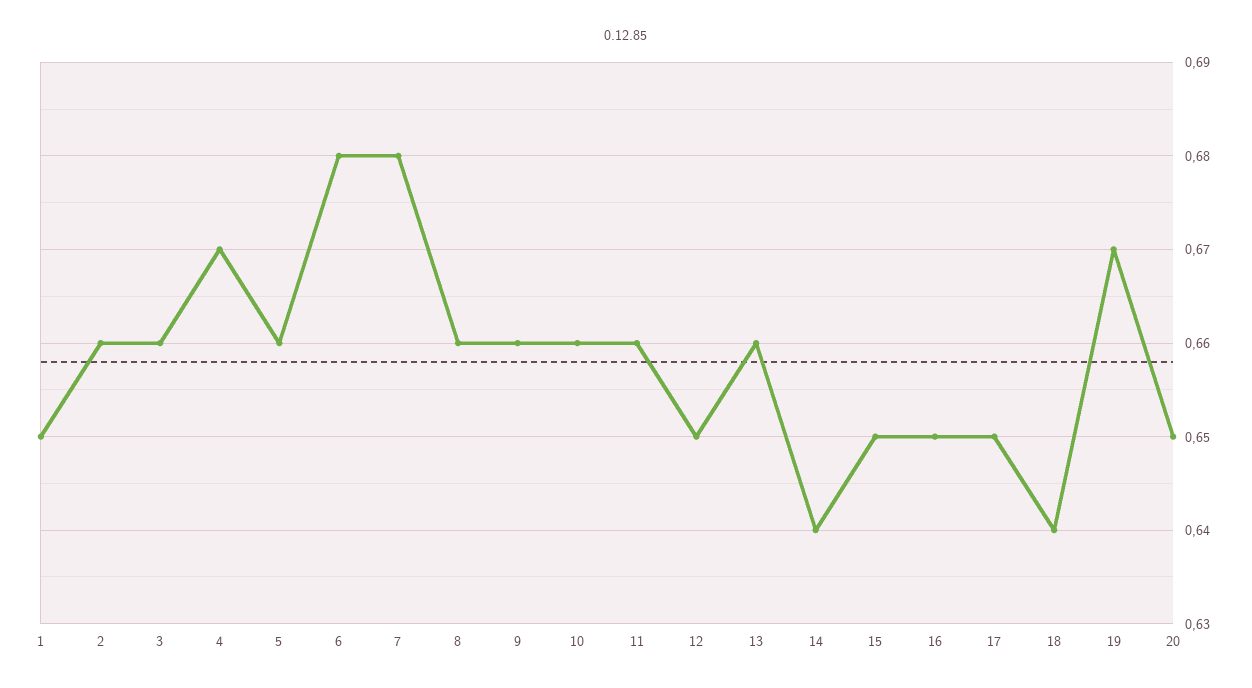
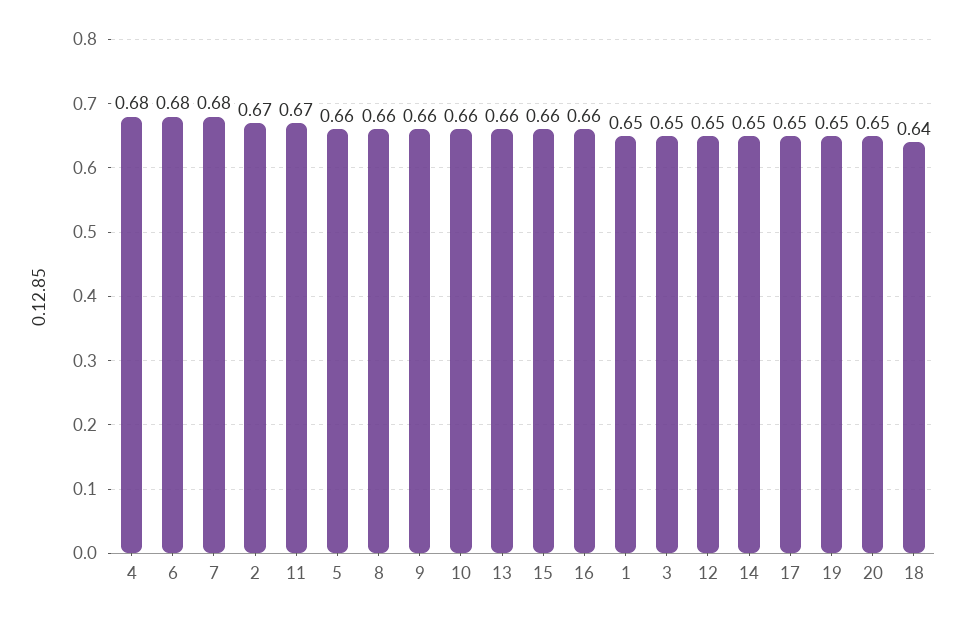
  {
    "1": 0.65,
-   "2": 0.66,
+   "2": 0.67,
-   "3": 0.66,
+   "3": 0.65,
-   "4": 0.67,
+   "4": 0.68,
    "5": 0.66,
    "6": 0.68,
    "7": 0.68,
    "8": 0.66,
    "9": 0.66,
    "10": 0.66,
-   "11": 0.66,
+   "11": 0.67,
    "12": 0.65,
    "13": 0.66,
-   "14": 0.64,
+   "14": 0.65,
-   "15": 0.65,
+   "15": 0.66,
-   "16": 0.65,
+   "16": 0.66,
    "17": 0.65,
    "18": 0.64,
-   "19": 0.67,
+   "19": 0.65,
    "20": 0.65
  }

